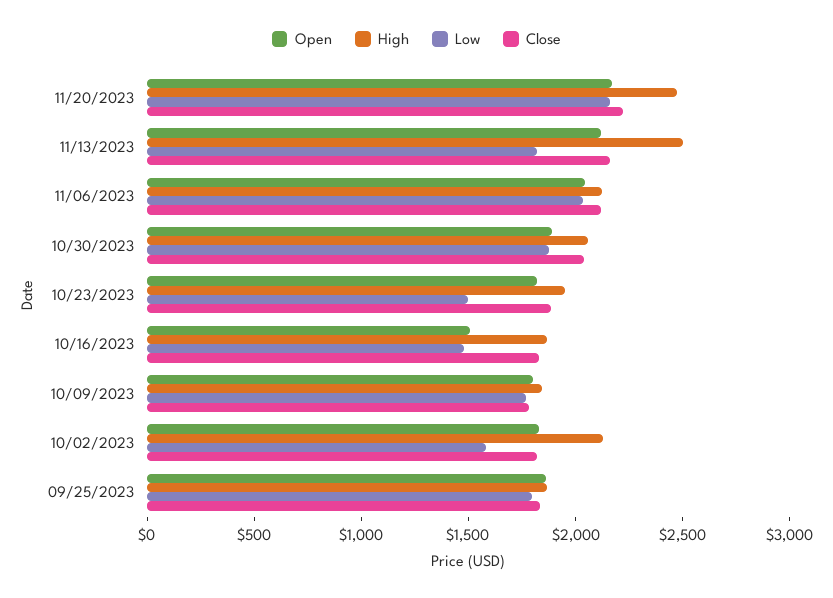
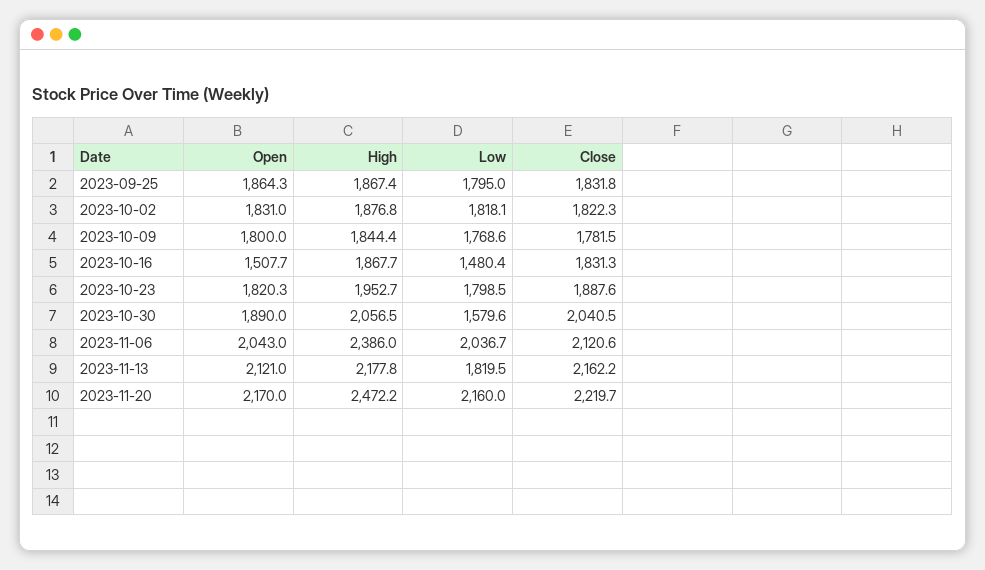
  {
    "Open": {
      "11/20/2023": 2170,
      "11/13/2023": 2121,
      "11/06/2023": 2043,
      "10/30/2023": 1890,
      "10/23/2023": 1820.3,
      "10/16/2023": 1507.7,
      "10/09/2023": 1800,
      "10/02/2023": 1831,
      "09/25/2023": 1864.3
    },
    "High": {
      "11/20/2023": 2472.2,
-     "11/13/2023": 2500,
+     "11/13/2023": 2177.8,
-     "11/06/2023": 2100,
+     "11/06/2023": 2386,
      "10/30/2023": 2056.5,
      "10/23/2023": 1952.7,
      "10/16/2023": 1867.7,
      "10/09/2023": 1844.4,
-     "10/02/2023": 2100,
+     "10/02/2023": 1876.8,
      "09/25/2023": 1867.4
    },
    "Low": {
      "11/20/2023": 2160,
      "11/13/2023": 1819.5,
      "11/06/2023": 2036.7,
-     "10/30/2023": 1900,
+     "10/30/2023": 1579.6,
-     "10/23/2023": 1500,
+     "10/23/2023": 1798.5,
      "10/16/2023": 1480.4,
      "10/09/2023": 1768.6,
-     "10/02/2023": 1600,
+     "10/02/2023": 1818.1,
      "09/25/2023": 1795
    },
    "Close": {
      "11/20/2023": 2219.7,
      "11/13/2023": 2162.2,
      "11/06/2023": 2120.6,
      "10/30/2023": 2040.5,
      "10/23/2023": 1887.6,
      "10/16/2023": 1831.3,
      "10/09/2023": 1781.5,
      "10/02/2023": 1822.3,
      "09/25/2023": 1831.8
    }
  }

